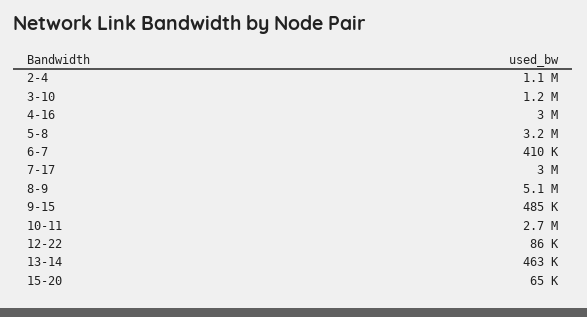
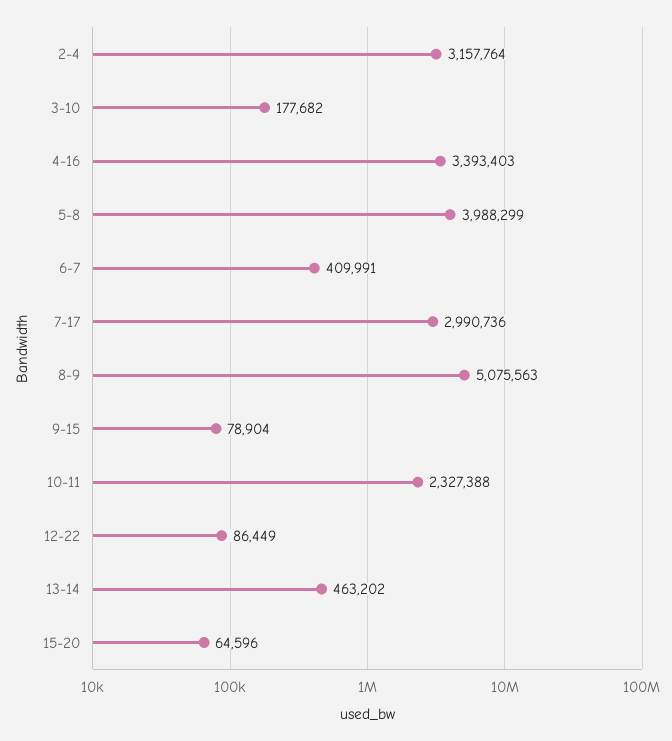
  {
-   "2-4": 1100000,
+   "2-4": 3157764,
-   "3-10": 1200000,
+   "3-10": 177682,
-   "4-16": 3000000,
+   "4-16": 3393403,
-   "5-8": 3200000,
+   "5-8": 3988299,
    "6-7": 409991,
    "7-17": 2990736,
    "8-9": 5075563,
-   "9-15": 485000,
+   "9-15": 78904,
-   "10-11": 2700000,
+   "10-11": 2327388,
    "12-22": 86449,
    "13-14": 463202,
    "15-20": 64596
  }

